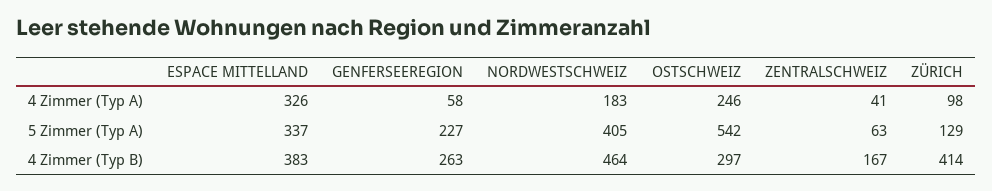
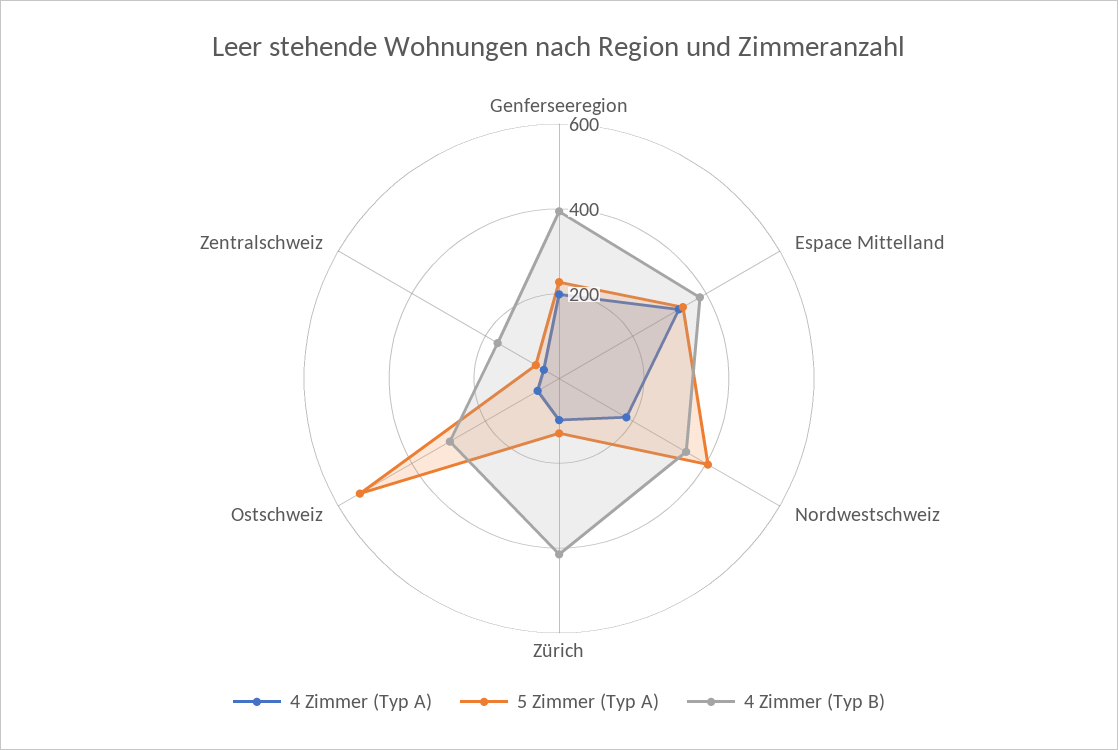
  {
    "4 Zimmer (Typ A)": {
      "ESPACE MITTELLAND": 326,
-     "GENFERSEEREGION": 58,
+     "GENFERSEEREGION": 200,
      "NORDWESTSCHWEIZ": 183,
-     "OSTSCHWEIZ": 246,
+     "OSTSCHWEIZ": 50,
      "ZENTRALSCHWEIZ": 41,
      "ZÜRICH": 98
    },
    "5 Zimmer (Typ A)": {
      "ESPACE MITTELLAND": 337,
      "GENFERSEEREGION": 227,
      "NORDWESTSCHWEIZ": 405,
      "OSTSCHWEIZ": 542,
      "ZENTRALSCHWEIZ": 63,
      "ZÜRICH": 129
    },
    "4 Zimmer (Typ B)": {
      "ESPACE MITTELLAND": 383,
-     "GENFERSEEREGION": 263,
+     "GENFERSEEREGION": 400,
-     "NORDWESTSCHWEIZ": 464,
+     "NORDWESTSCHWEIZ": 350,
      "OSTSCHWEIZ": 297,
      "ZENTRALSCHWEIZ": 167,
      "ZÜRICH": 414
    }
  }

